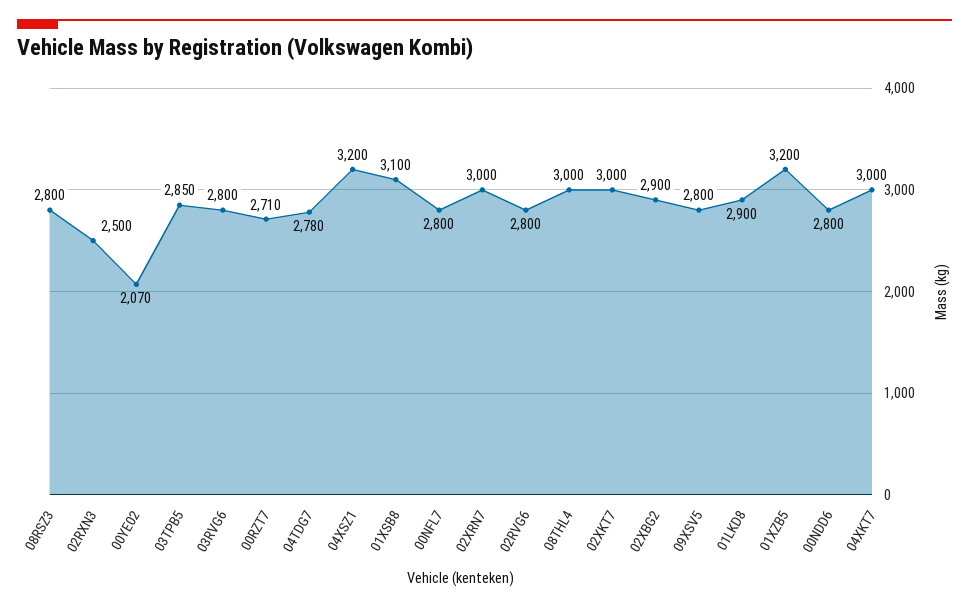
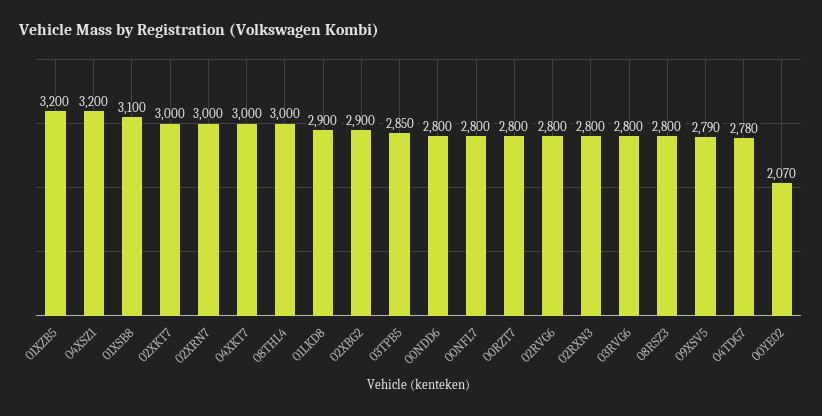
  {
    "08RSZ3": 2800,
-   "02RXN3": 2500,
+   "02RXN3": 2800,
    "00YE02": 2070,
    "03TPB5": 2850,
    "03RVG6": 2800,
-   "00RZT7": 2710,
+   "00RZT7": 2800,
    "04TDG7": 2780,
    "04XSZ1": 3200,
    "01XSB8": 3100,
    "00NFL7": 2800,
    "02XRN7": 3000,
    "02RVG6": 2800,
    "08THL4": 3000,
    "02XKT7": 3000,
    "02XBG2": 2900,
-   "09XSV5": 2800,
+   "09XSV5": 2790,
    "01LKD8": 2900,
    "01XZB5": 3200,
    "00NDD6": 2800,
    "04XKT7": 3000
  }

